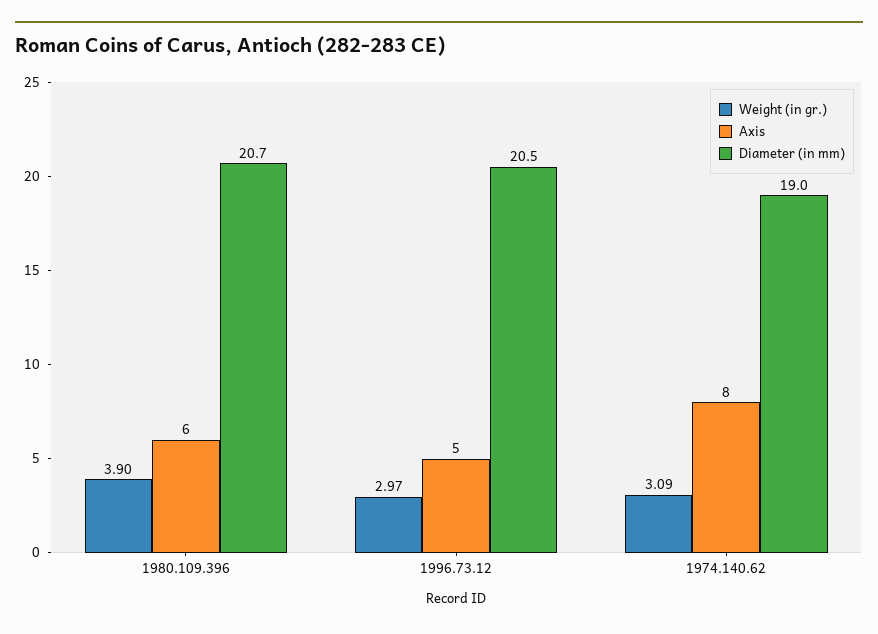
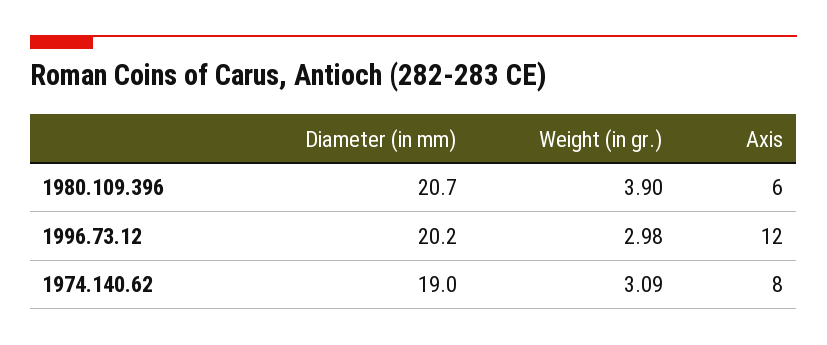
  {
    "Weight (in gr.)": {
      "1980.109.396": 3.9,
-     "1996.73.12": 2.97,
+     "1996.73.12": 2.98,
      "1974.140.62": 3.09
    },
    "Axis": {
      "1980.109.396": 6,
-     "1996.73.12": 5,
+     "1996.73.12": 12,
      "1974.140.62": 8
    },
    "Diameter (in mm)": {
      "1980.109.396": 20.7,
-     "1996.73.12": 20.5,
+     "1996.73.12": 20.2,
      "1974.140.62": 19
    }
  }

